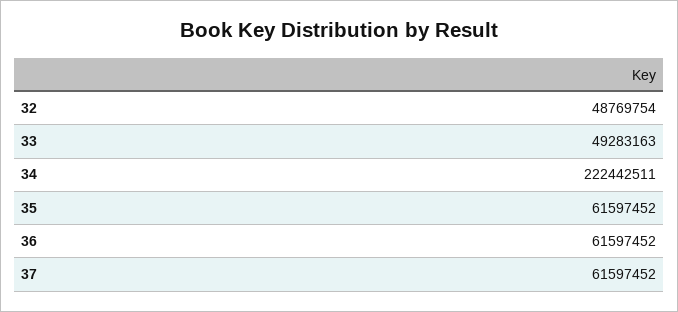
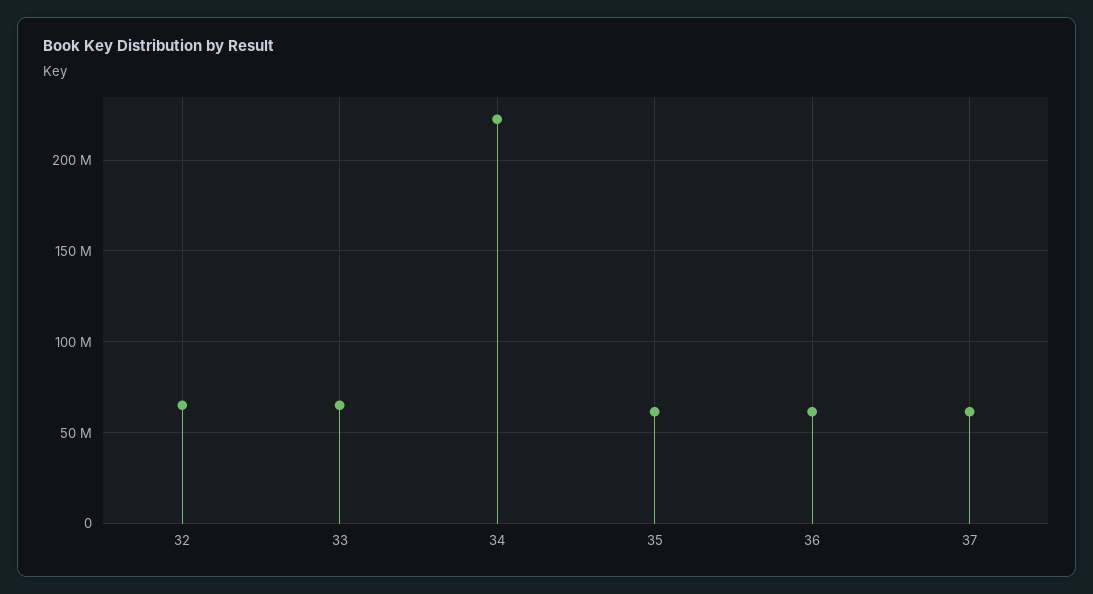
  {
-   "32": 48769754,
+   "32": 65000000,
-   "33": 49283163,
+   "33": 65000000,
    "34": 222442511,
    "35": 61597452,
    "36": 61597452,
    "37": 61597452
  }

